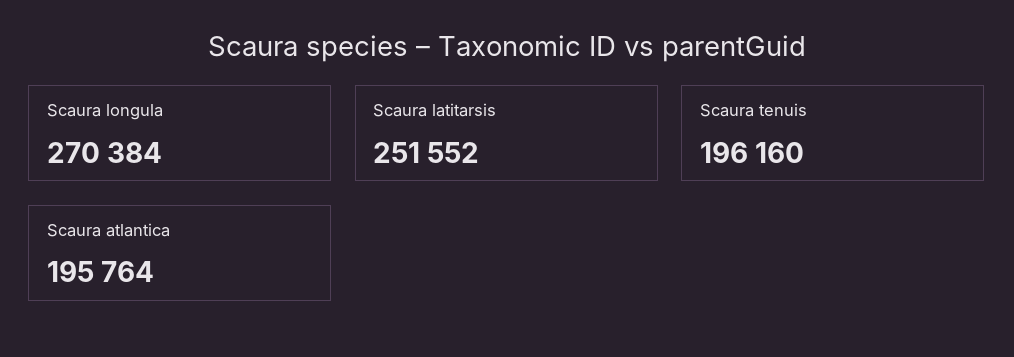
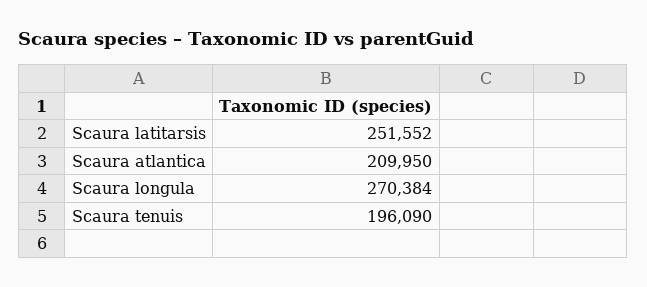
  {
    "Scaura longula": 270384,
    "Scaura latitarsis": 251552,
-   "Scaura tenuis": 196160,
+   "Scaura tenuis": 196090,
-   "Scaura atlantica": 195764
+   "Scaura atlantica": 209950
  }

